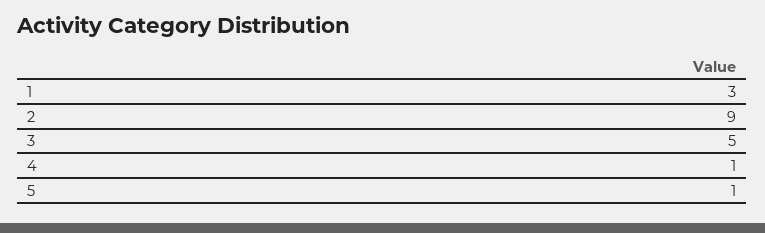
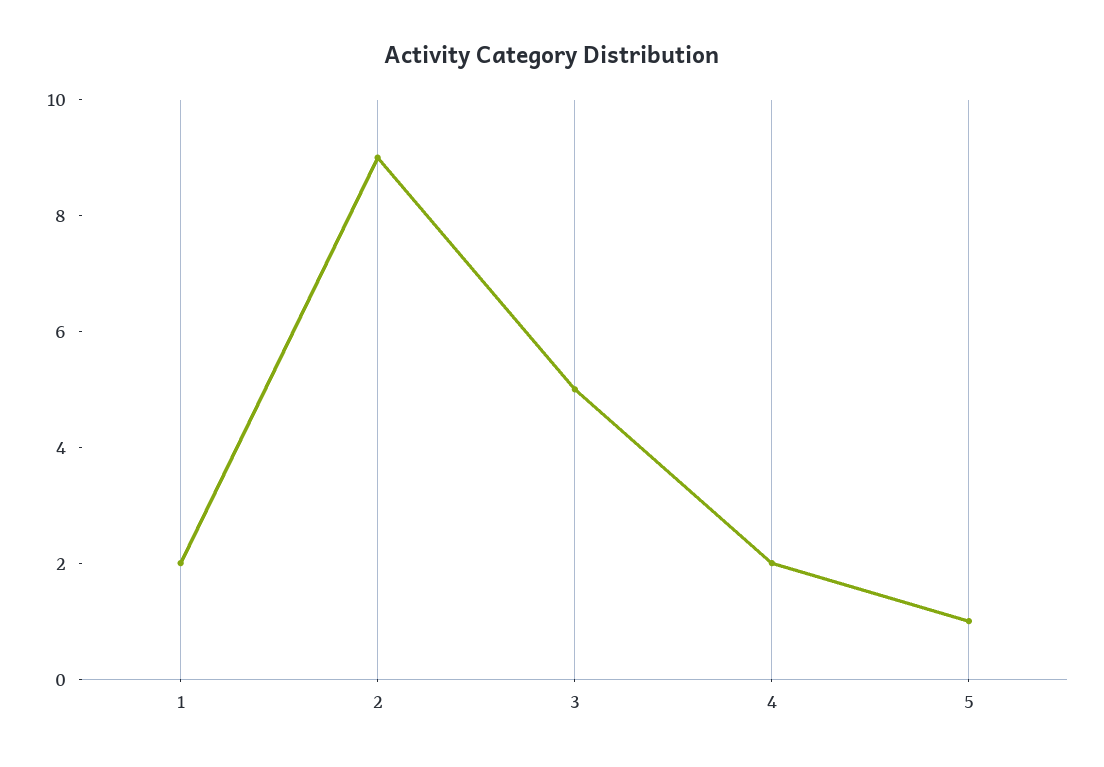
  {
-   "1": 3,
+   "1": 2,
    "2": 9,
    "3": 5,
-   "4": 1,
+   "4": 2,
    "5": 1
  }

